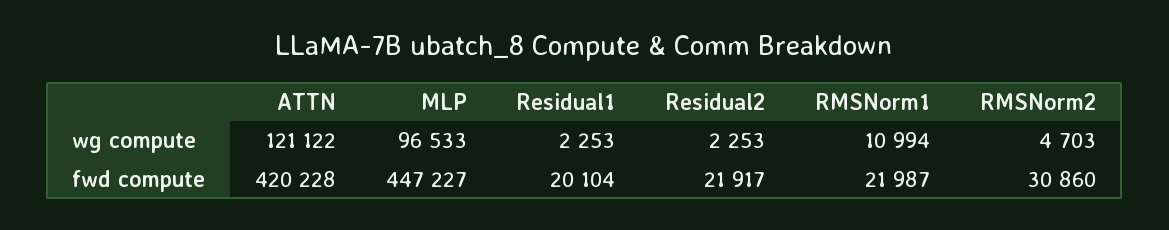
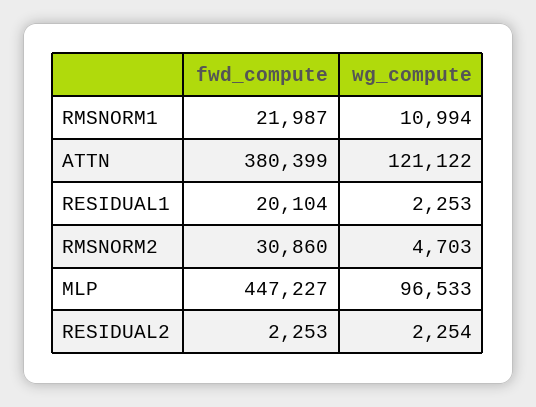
  {
    "ATTN": {
      "wg compute": 121122,
-     "fwd compute": 420228
+     "fwd compute": 380399
    },
    "MLP": {
      "wg compute": 96533,
      "fwd compute": 447227
    },
    "Residual1": {
      "wg compute": 2253,
      "fwd compute": 20104
    },
    "Residual2": {
-     "wg compute": 2253,
+     "wg compute": 2254,
-     "fwd compute": 21917
+     "fwd compute": 2253
    },
    "RMSNorm1": {
      "wg compute": 10994,
      "fwd compute": 21987
    },
    "RMSNorm2": {
      "wg compute": 4703,
      "fwd compute": 30860
    }
  }

